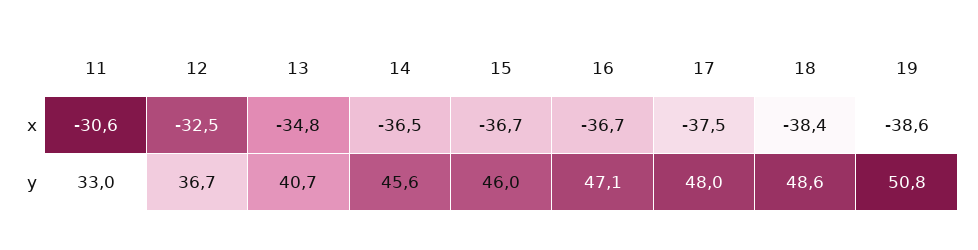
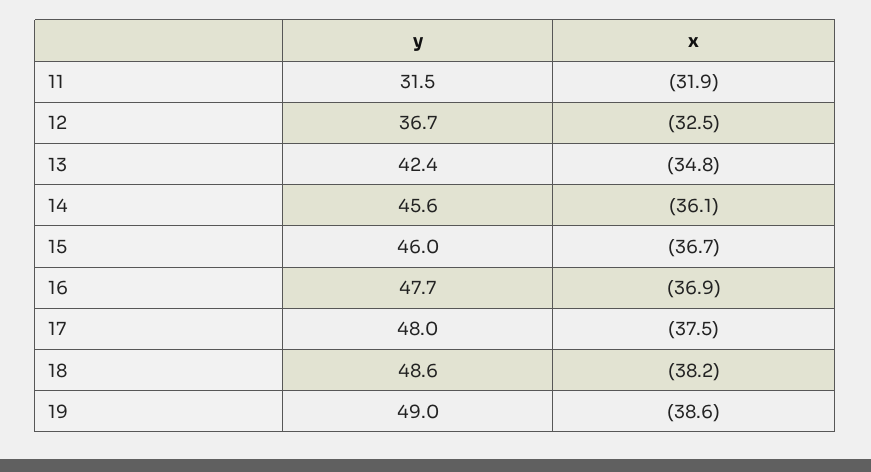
  {
    "11": {
-     "x": -30.6,
+     "x": -31.9,
-     "y": 33
+     "y": 31.5
    },
    "12": {
      "x": -32.5,
      "y": 36.7
    },
    "13": {
      "x": -34.8,
-     "y": 40.7
+     "y": 42.4
    },
    "14": {
-     "x": -36.5,
+     "x": -36.1,
      "y": 45.6
    },
    "15": {
      "x": -36.7,
      "y": 46
    },
    "16": {
-     "x": -36.7,
+     "x": -36.9,
-     "y": 47.1
+     "y": 47.7
    },
    "17": {
      "x": -37.5,
      "y": 48
    },
    "18": {
-     "x": -38.4,
+     "x": -38.2,
      "y": 48.6
    },
    "19": {
      "x": -38.6,
-     "y": 50.8
+     "y": 49
    }
  }

